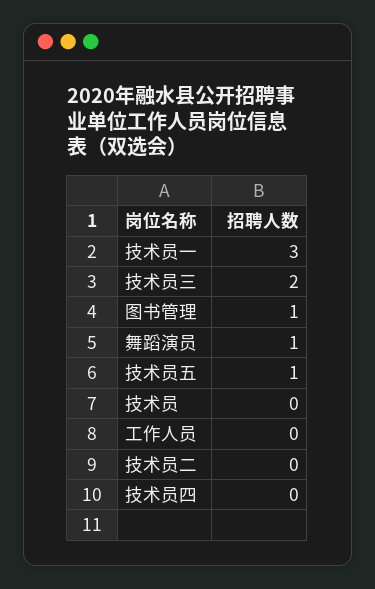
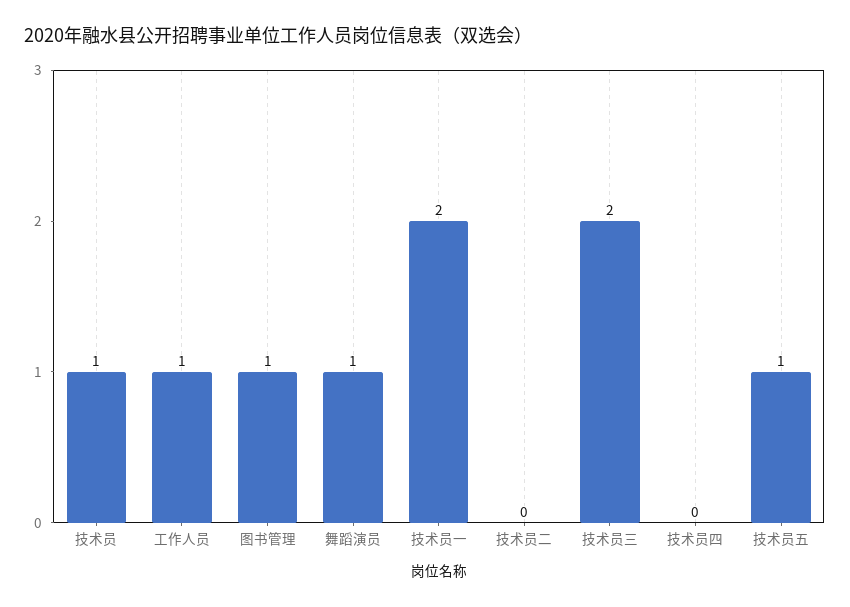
  {
-   "技术员一": 3,
+   "技术员一": 2,
    "技术员三": 2,
    "图书管理": 1,
    "舞蹈演员": 1,
    "技术员五": 1,
-   "技术员": 0,
+   "技术员": 1,
-   "工作人员": 0,
+   "工作人员": 1,
    "技术员二": 0,
    "技术员四": 0
  }

